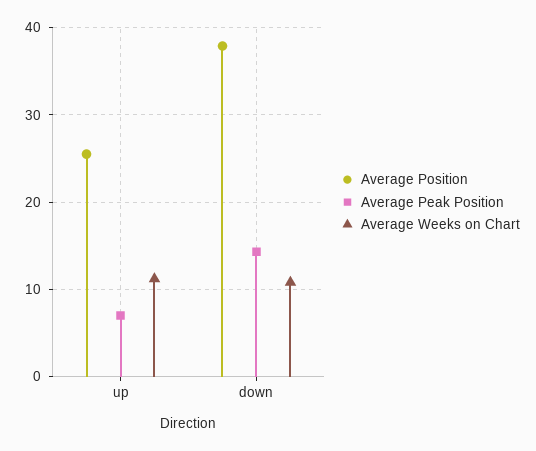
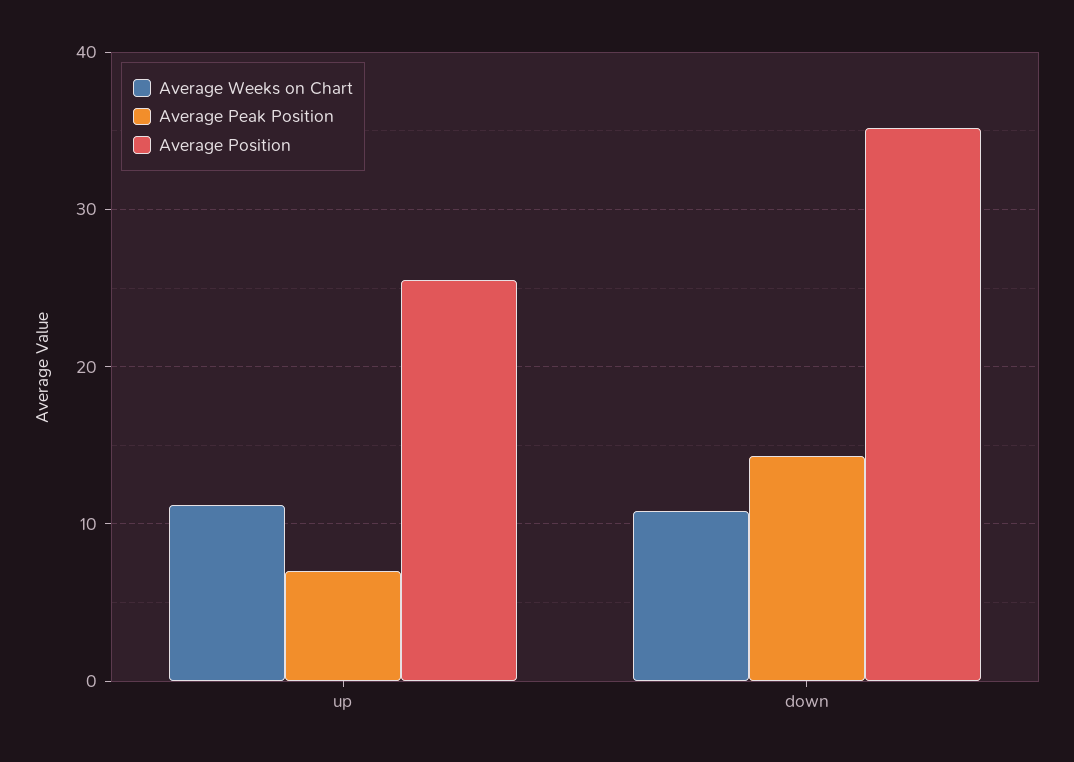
  {
    "Average Position": {
      "up": 26,
-     "down": 38
+     "down": 35
    },
    "Average Peak Position": {
      "up": 7,
      "down": 14
    },
    "Average Weeks on Chart": {
      "up": 11,
      "down": 11
    }
  }

